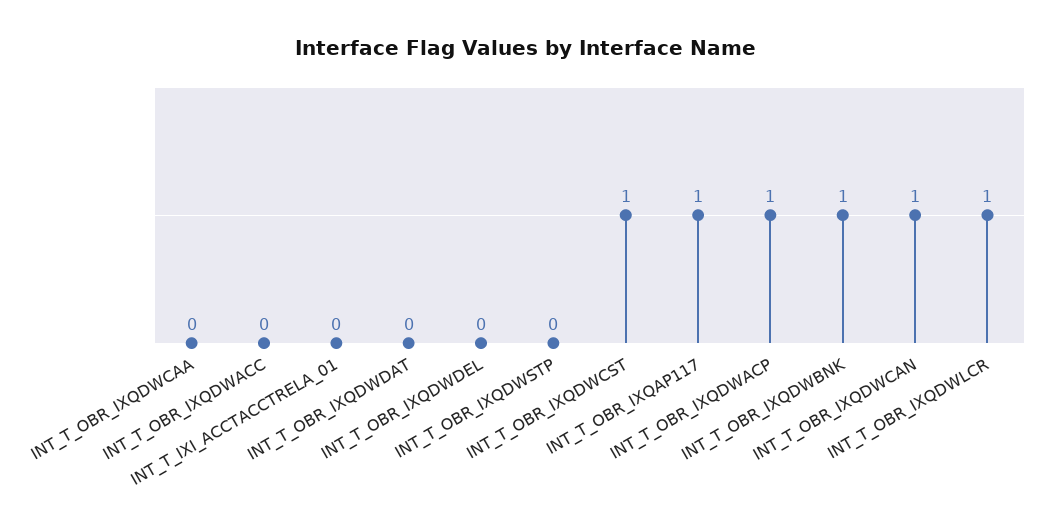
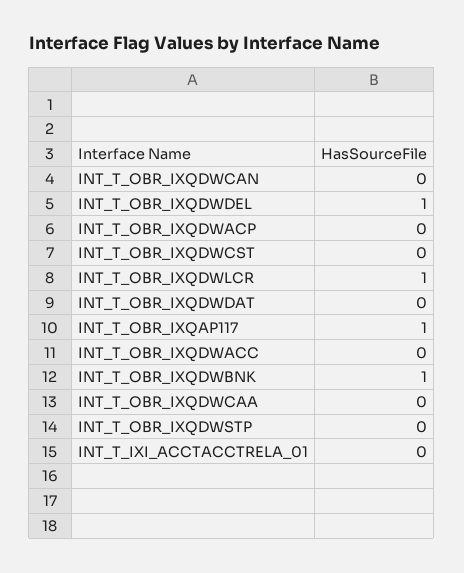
  {
    "INT_T_OBR_IXQDWCAA": 0,
    "INT_T_OBR_IXQDWACC": 0,
    "INT_T_IXI_ACCTACCTRELA_01": 0,
    "INT_T_OBR_IXQDWDAT": 0,
-   "INT_T_OBR_IXQDWDEL": 0,
+   "INT_T_OBR_IXQDWDEL": 1,
    "INT_T_OBR_IXQDWSTP": 0,
-   "INT_T_OBR_IXQDWCST": 1,
+   "INT_T_OBR_IXQDWCST": 0,
    "INT_T_OBR_IXQAP117": 1,
-   "INT_T_OBR_IXQDWACP": 1,
+   "INT_T_OBR_IXQDWACP": 0,
    "INT_T_OBR_IXQDWBNK": 1,
-   "INT_T_OBR_IXQDWCAN": 1,
+   "INT_T_OBR_IXQDWCAN": 0,
    "INT_T_OBR_IXQDWLCR": 1
  }

